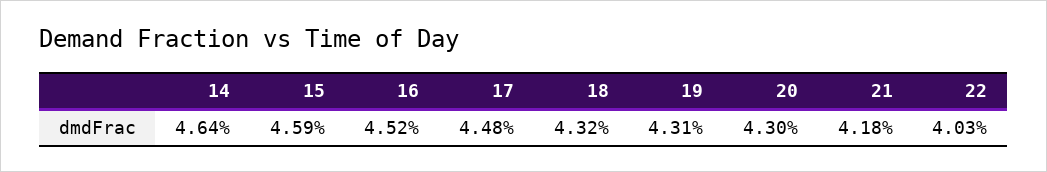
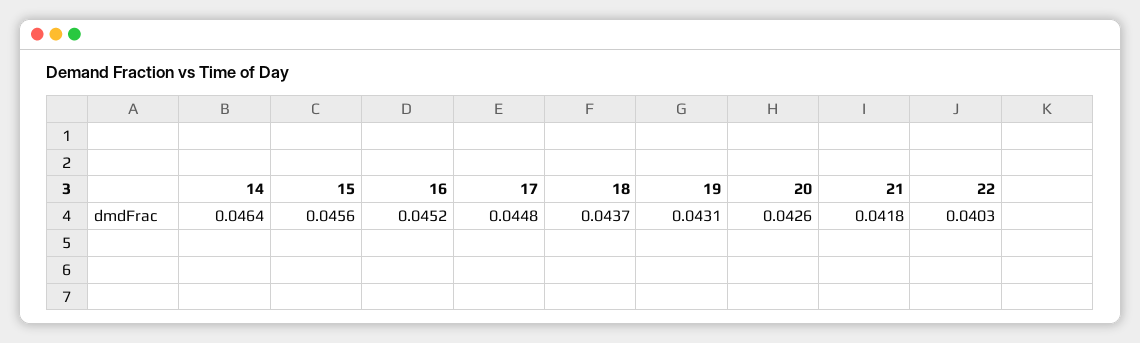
  {
    "14": 0.0464,
-   "15": 0.0459,
+   "15": 0.0456,
    "16": 0.0452,
    "17": 0.0448,
-   "18": 0.0432,
+   "18": 0.0437,
    "19": 0.0431,
-   "20": 0.043,
+   "20": 0.0426,
    "21": 0.0418,
    "22": 0.0403
  }

